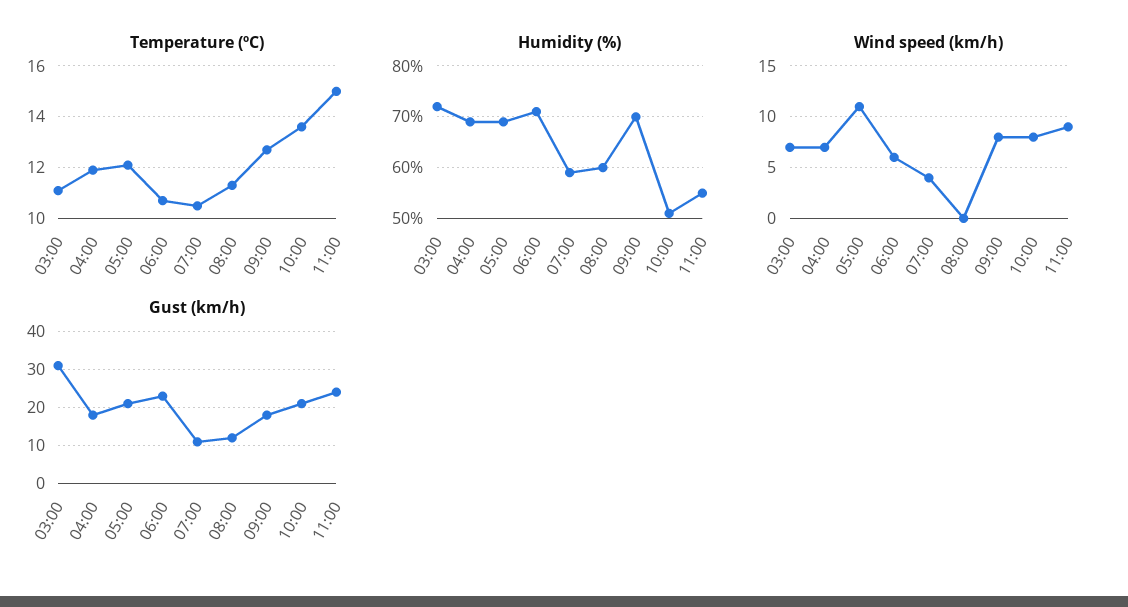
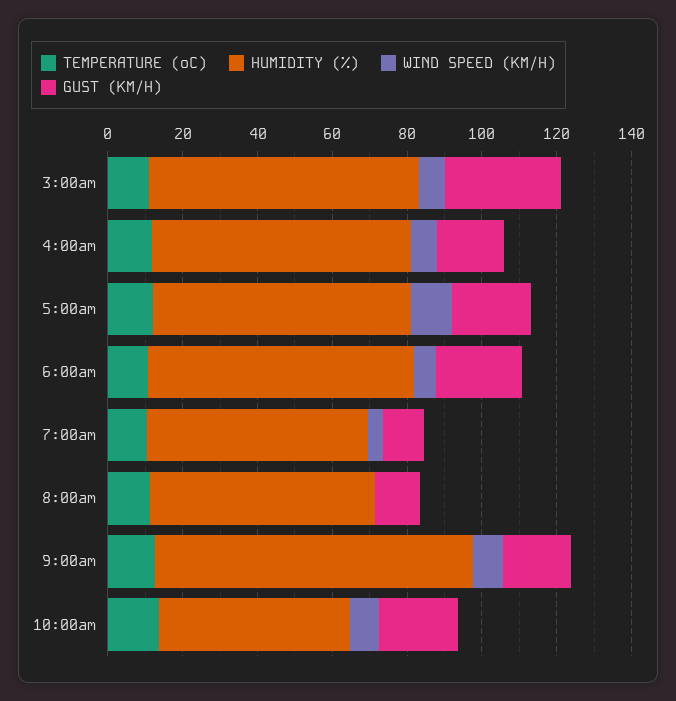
  {
    "Temperature (ºC)": {
      "03:00": 11,
      "04:00": 12,
      "05:00": 12,
      "06:00": 10.5,
      "07:00": 10.5,
      "08:00": 11.5,
      "09:00": 12.5,
-     "10:00": 13.5,
+     "10:00": 13.5
-     "11:00": 15
    },
    "Humidity (%)": {
      "03:00": 70,
      "04:00": 70,
      "05:00": 70,
      "06:00": 70,
      "07:00": 60,
      "08:00": 60,
-     "09:00": 70,
+     "09:00": 85,
-     "10:00": 50,
+     "10:00": 50
-     "11:00": 55
    },
    "Wind speed (km/h)": {
      "03:00": 7,
      "04:00": 7,
      "05:00": 11,
      "06:00": 6,
      "07:00": 4,
      "08:00": 0,
      "09:00": 8,
-     "10:00": 8,
+     "10:00": 8
-     "11:00": 9
    },
    "Gust (km/h)": {
      "03:00": 30,
      "04:00": 20,
      "05:00": 20,
      "06:00": 25,
      "07:00": 10,
      "08:00": 10,
      "09:00": 20,
-     "10:00": 20,
+     "10:00": 20
-     "11:00": 25
    }
  }

